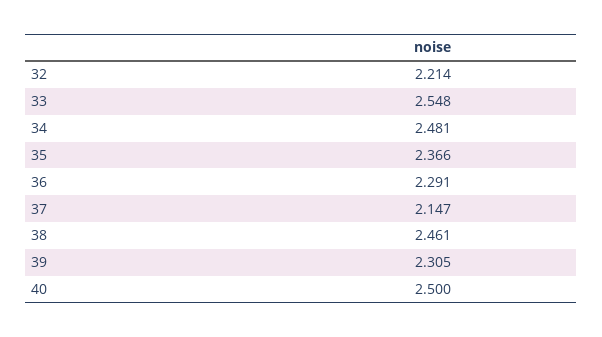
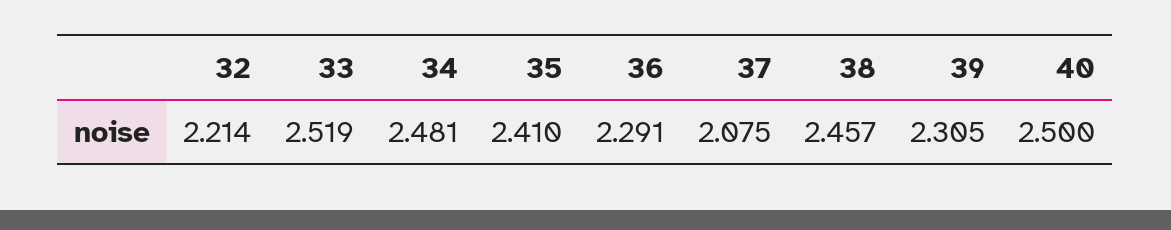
  {
    "32": 2.214,
-   "33": 2.548,
+   "33": 2.519,
    "34": 2.481,
-   "35": 2.366,
+   "35": 2.41,
    "36": 2.291,
-   "37": 2.147,
+   "37": 2.075,
-   "38": 2.461,
+   "38": 2.457,
    "39": 2.305,
    "40": 2.5
  }

